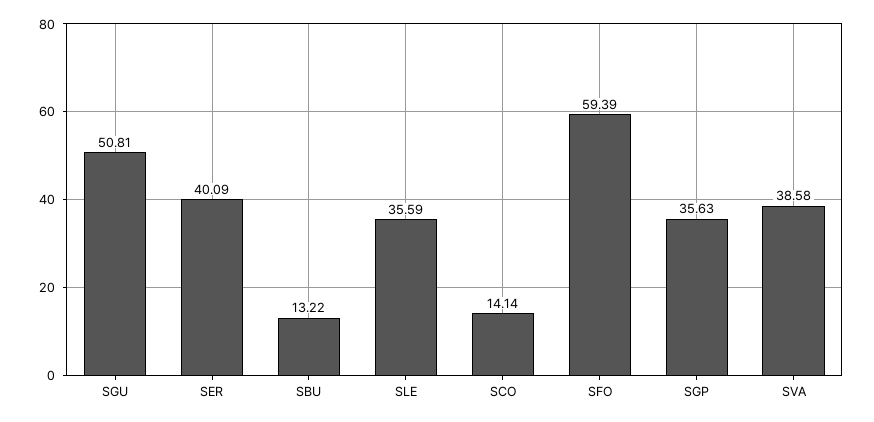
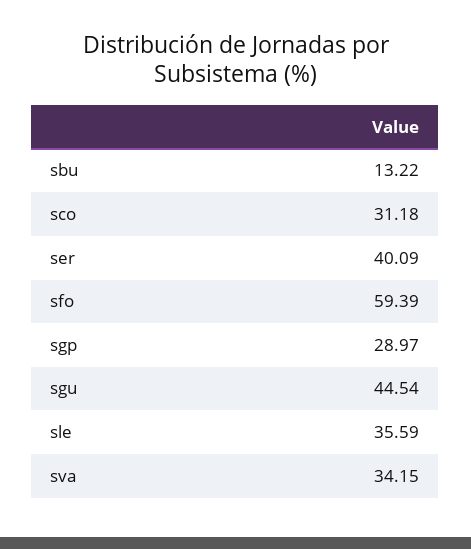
  {
-   "SGU": 50.81,
+   "SGU": 44.54,
    "SER": 40.09,
    "SBU": 13.22,
    "SLE": 35.59,
-   "SCO": 14.14,
+   "SCO": 31.18,
    "SFO": 59.39,
-   "SGP": 35.63,
+   "SGP": 28.97,
-   "SVA": 38.58
+   "SVA": 34.15
  }

